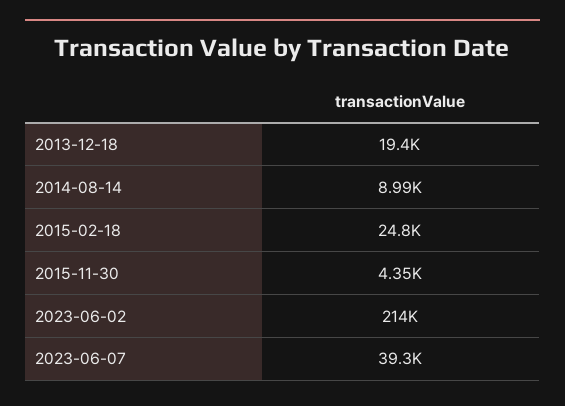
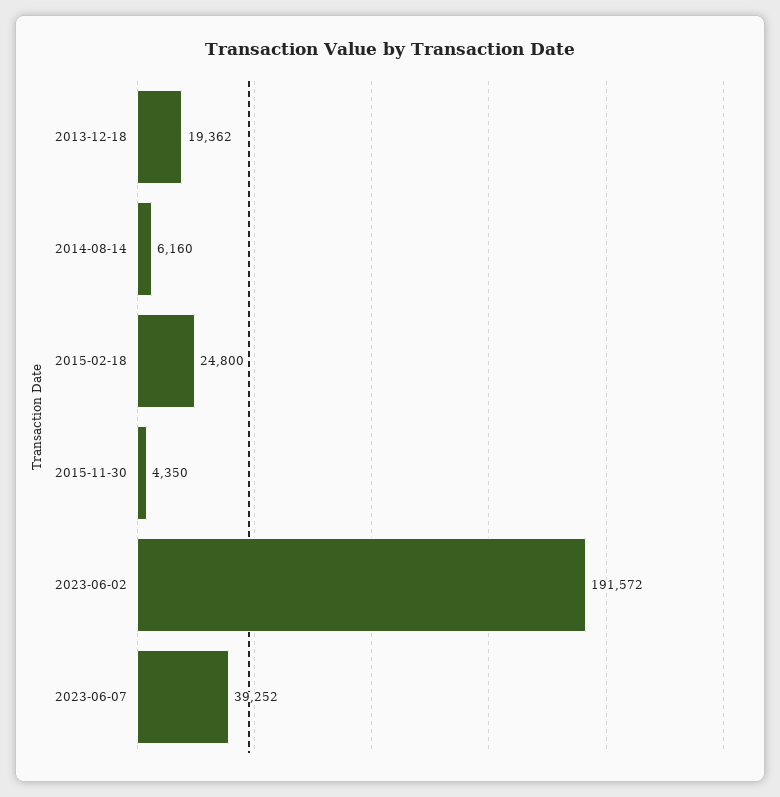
  {
    "2013-12-18": 19362,
-   "2014-08-14": 8990,
+   "2014-08-14": 6160,
    "2015-02-18": 24800,
    "2015-11-30": 4350,
-   "2023-06-02": 214000,
+   "2023-06-02": 191572,
    "2023-06-07": 39252
  }

